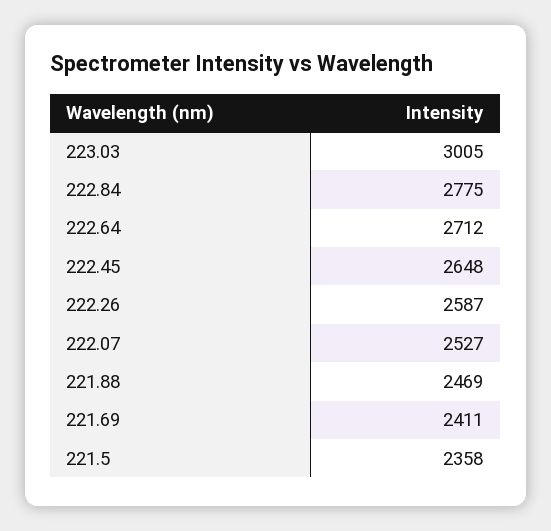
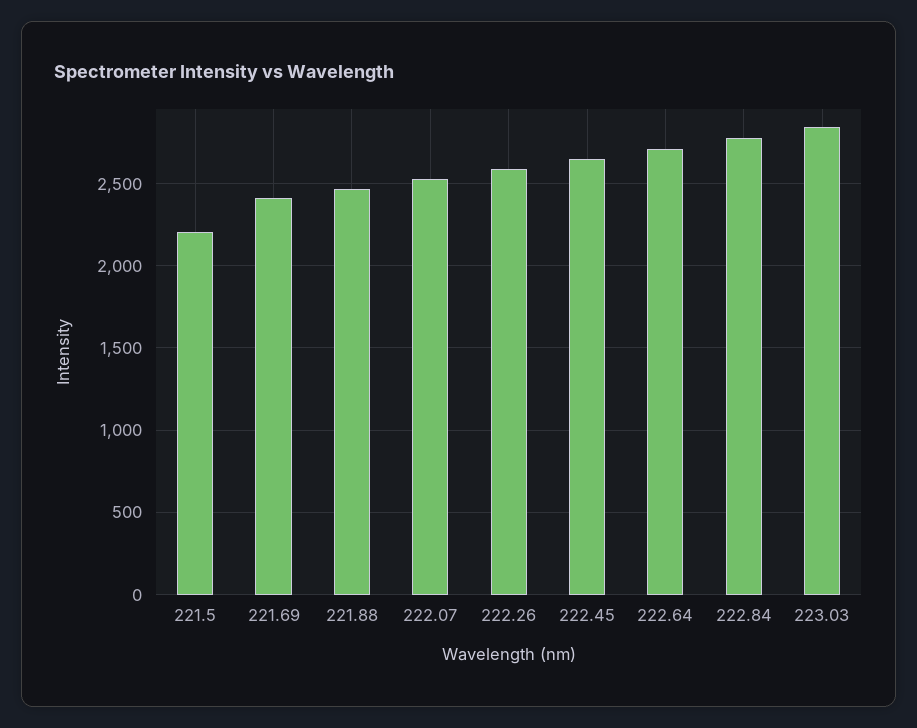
  {
-   "223.03": 3005,
+   "223.03": 2850,
    "222.84": 2775,
    "222.64": 2712,
    "222.45": 2648,
    "222.26": 2587,
    "222.07": 2527,
    "221.88": 2469,
    "221.69": 2411,
-   "221.5": 2358
+   "221.5": 2200
  }

